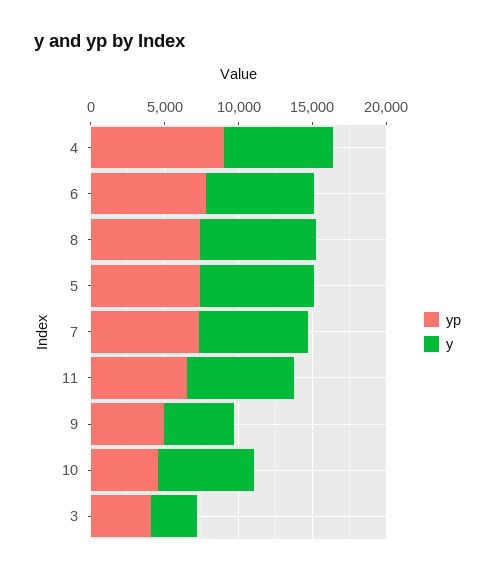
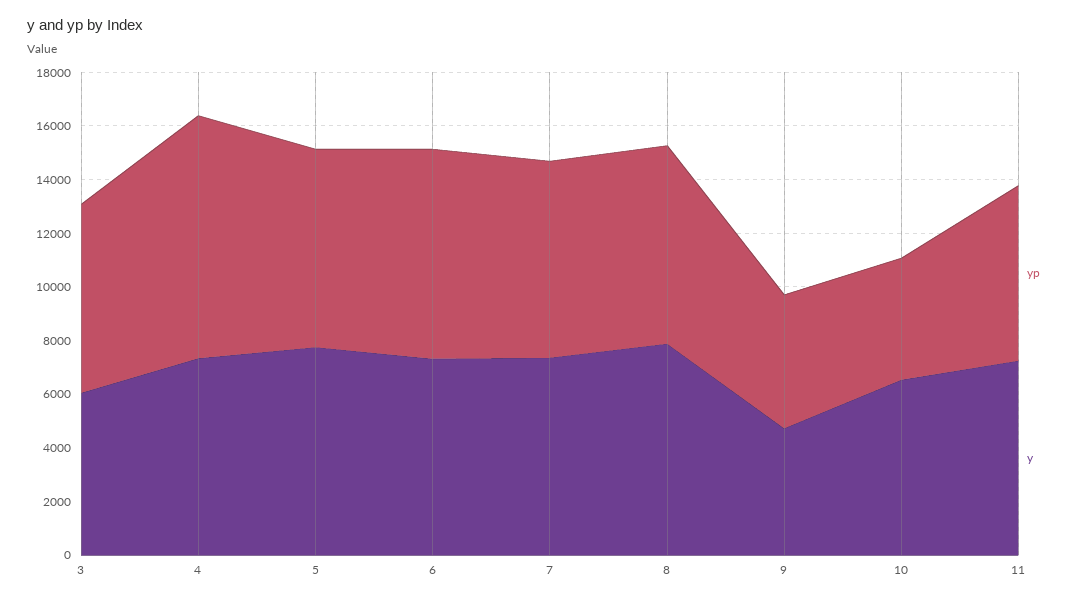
  {
    "yp": {
      "4": 9000,
      "6": 8000,
      "8": 7500,
      "5": 7500,
      "7": 7500,
      "11": 6500,
      "9": 5000,
      "10": 4500,
-     "3": 4000
+     "3": 7000
    },
    "y": {
      "4": 7500,
      "6": 7500,
      "8": 8000,
      "5": 8000,
      "7": 7500,
      "11": 7500,
      "9": 4500,
      "10": 6500,
-     "3": 3000
+     "3": 6000
    }
  }

